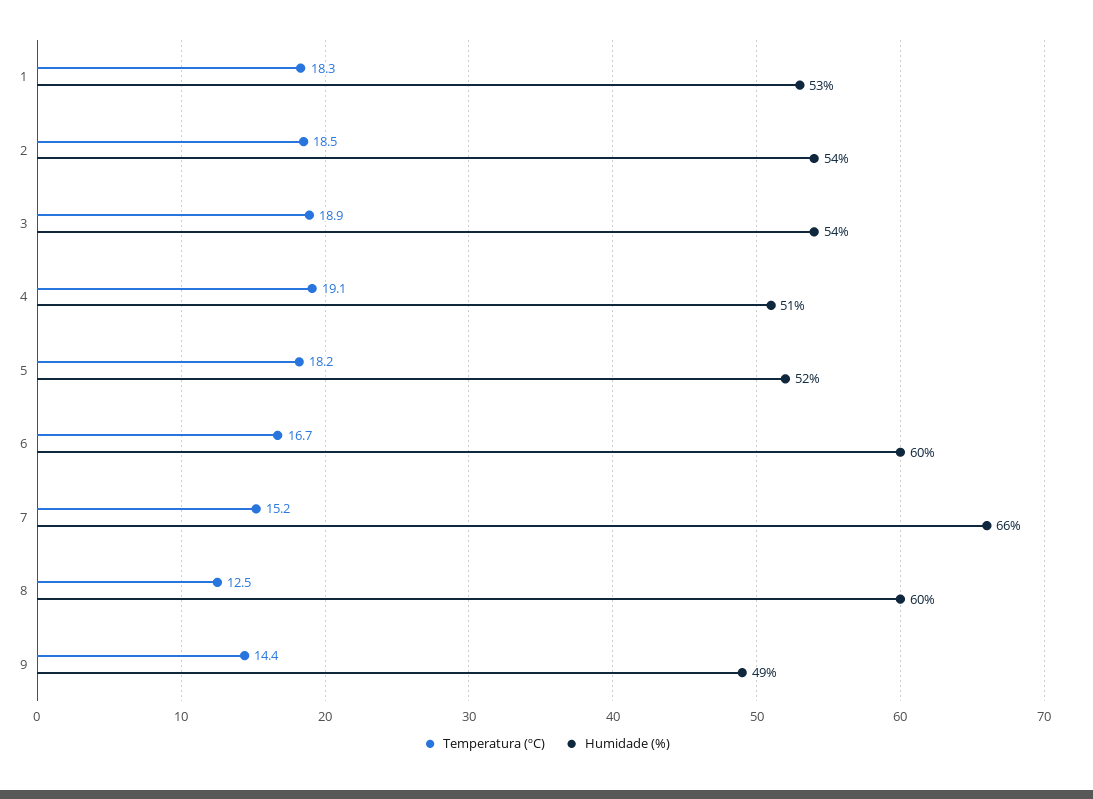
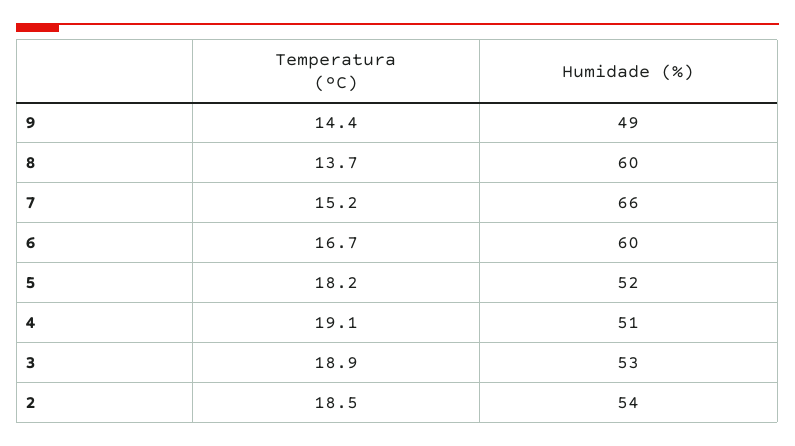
  {
    "Temperatura (ºC)": {
-     "1": 18.3,
      "2": 18.5,
      "3": 18.9,
      "4": 19.1,
      "5": 18.2,
      "6": 16.7,
      "7": 15.2,
-     "8": 12.5,
+     "8": 13.7,
      "9": 14.4
    },
    "Humidade (%)": {
-     "1": 53,
      "2": 54,
-     "3": 54,
+     "3": 53,
      "4": 51,
      "5": 52,
      "6": 60,
      "7": 66,
      "8": 60,
      "9": 49
    }
  }

